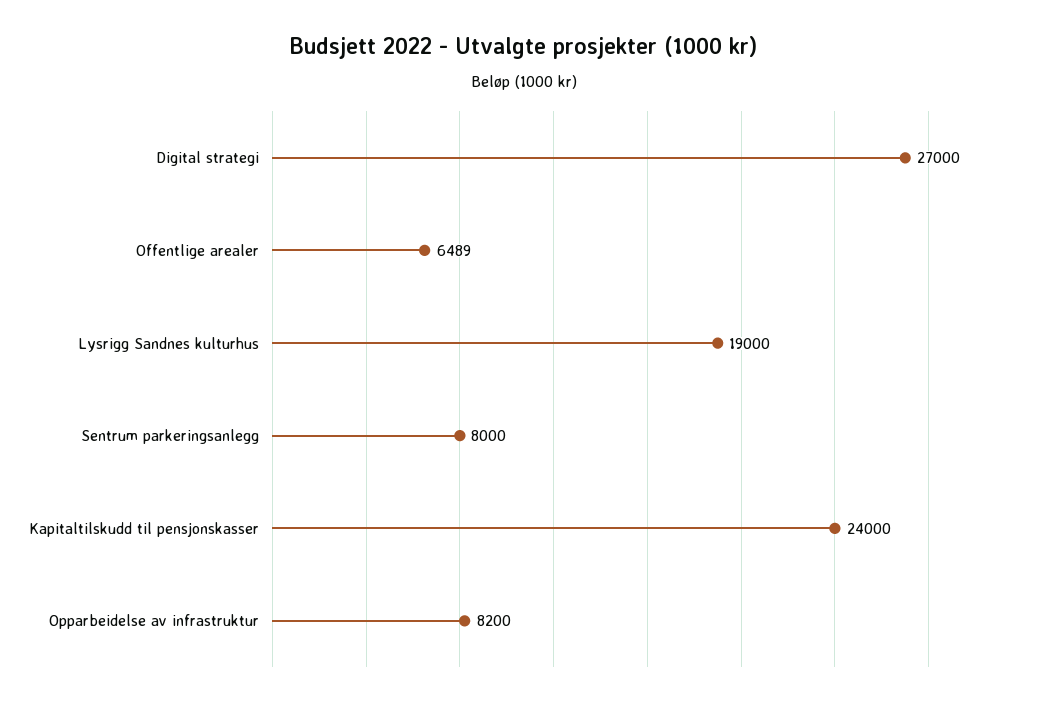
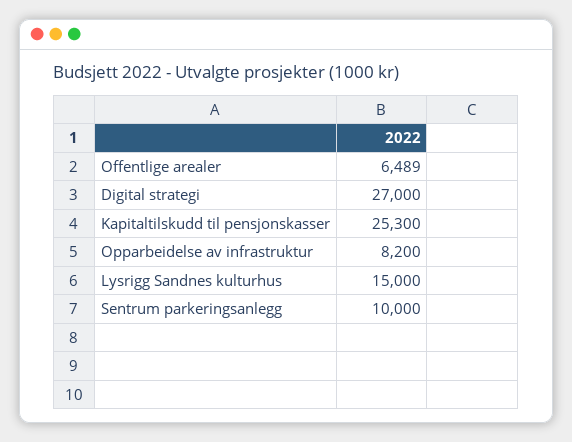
  {
    "Digital strategi": 27000,
    "Offentlige arealer": 6489,
-   "Lysrigg Sandnes kulturhus": 19000,
+   "Lysrigg Sandnes kulturhus": 15000,
-   "Sentrum parkeringsanlegg": 8000,
+   "Sentrum parkeringsanlegg": 10000,
-   "Kapitaltilskudd til pensjonskasser": 24000,
+   "Kapitaltilskudd til pensjonskasser": 25300,
    "Opparbeidelse av infrastruktur": 8200
  }

